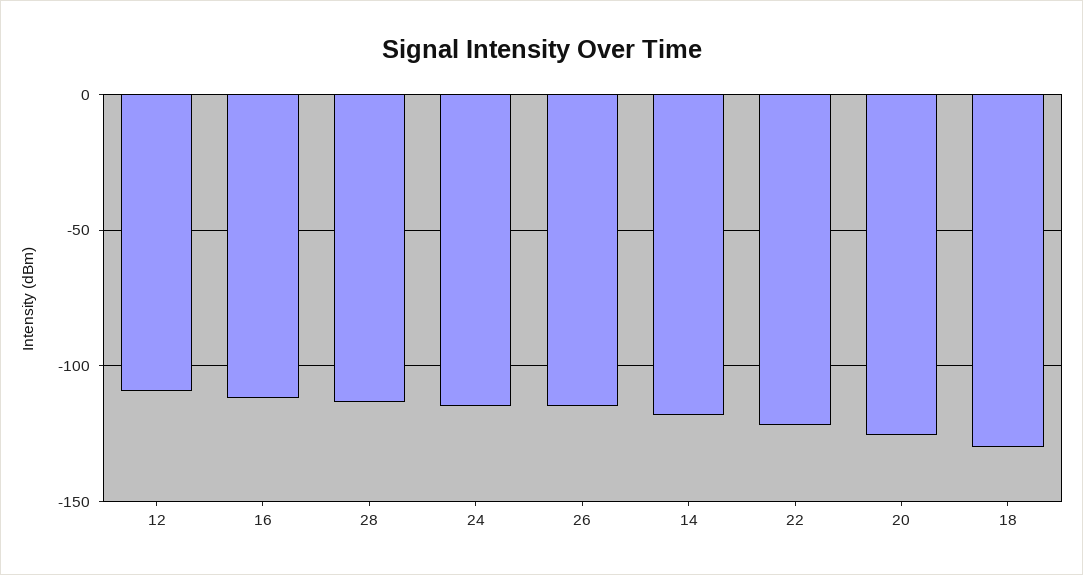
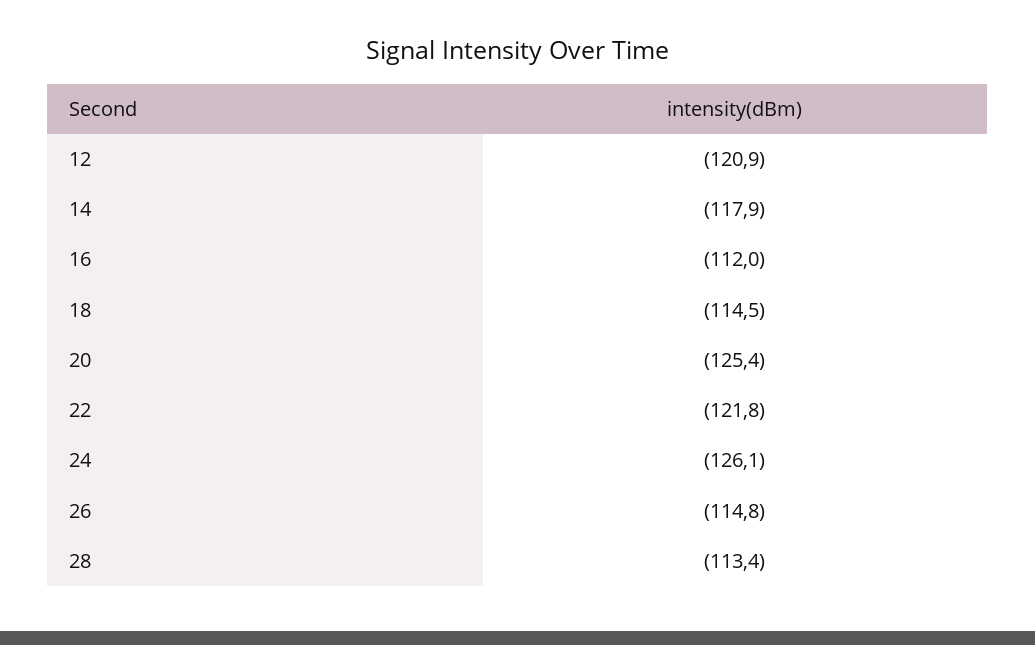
  {
-   "12": -110,
+   "12": -120.9,
    "16": -112,
    "28": -113.4,
-   "24": -115,
+   "24": -126.1,
    "26": -114.8,
    "14": -117.9,
    "22": -121.8,
    "20": -125.4,
-   "18": -130
+   "18": -114.5
  }

